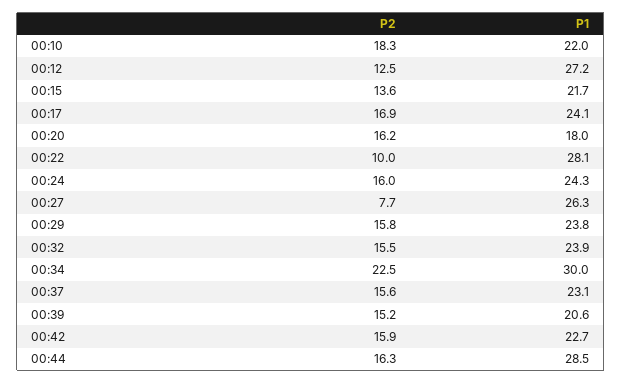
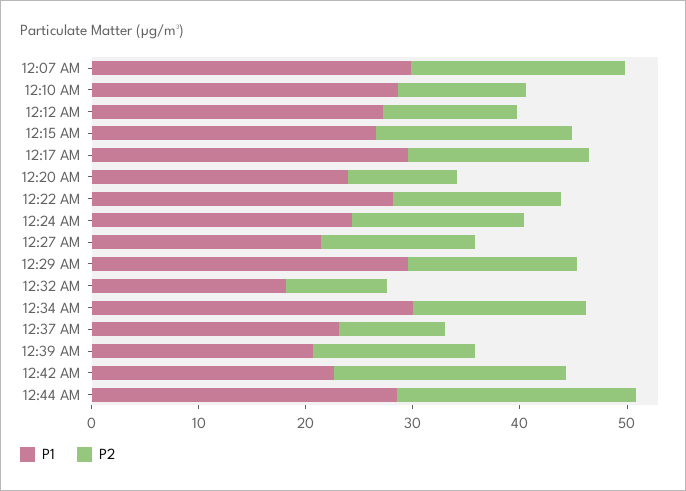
  {
    "P2": {
-     "00:10": 18.3,
+     "00:10": 12,
      "00:12": 12.5,
-     "00:15": 13.6,
+     "00:15": 18,
      "00:17": 16.9,
-     "00:20": 16.2,
+     "00:20": 10,
-     "00:22": 10,
+     "00:22": 16,
      "00:24": 16,
-     "00:27": 7.7,
+     "00:27": 14,
      "00:29": 15.8,
-     "00:32": 15.5,
+     "00:32": 10,
-     "00:34": 22.5,
+     "00:34": 16,
-     "00:37": 15.6,
+     "00:37": 10,
      "00:39": 15.2,
-     "00:42": 15.9,
+     "00:42": 22,
-     "00:44": 16.3
+     "00:44": 22,
+     "12:07 AM": 20
    },
    "P1": {
-     "00:10": 22,
+     "00:10": 28,
      "00:12": 27.2,
-     "00:15": 21.7,
+     "00:15": 26,
-     "00:17": 24.1,
+     "00:17": 30,
-     "00:20": 18,
+     "00:20": 24,
      "00:22": 28.1,
      "00:24": 24.3,
-     "00:27": 26.3,
+     "00:27": 22,
-     "00:29": 23.8,
+     "00:29": 30,
-     "00:32": 23.9,
+     "00:32": 18,
      "00:34": 30,
      "00:37": 23.1,
      "00:39": 20.6,
      "00:42": 22.7,
-     "00:44": 28.5
+     "00:44": 28.5,
+     "12:07 AM": 30
    }
  }

